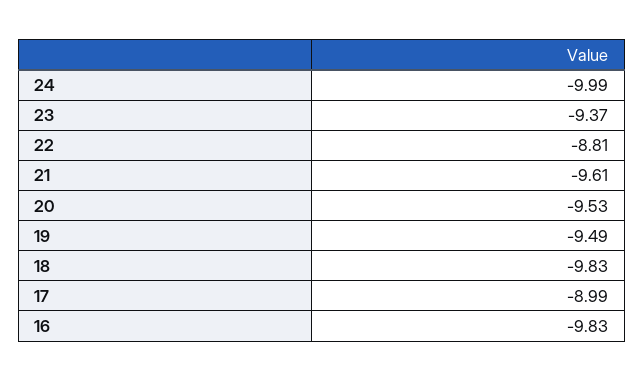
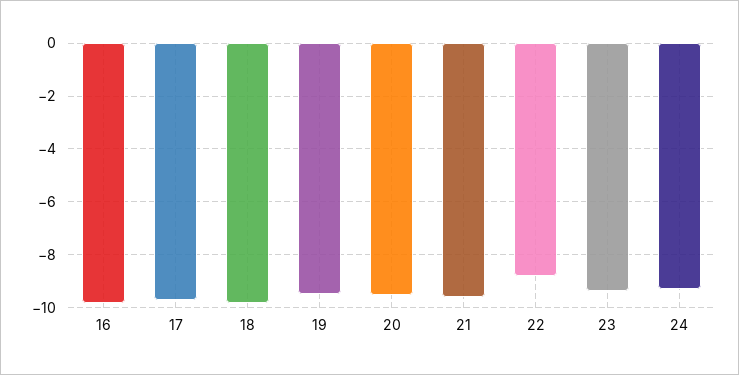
  {
-   "24": -9.99,
+   "24": -9.25,
    "23": -9.37,
    "22": -8.81,
    "21": -9.61,
    "20": -9.53,
    "19": -9.49,
    "18": -9.83,
-   "17": -8.99,
+   "17": -9.75,
    "16": -9.83
  }

